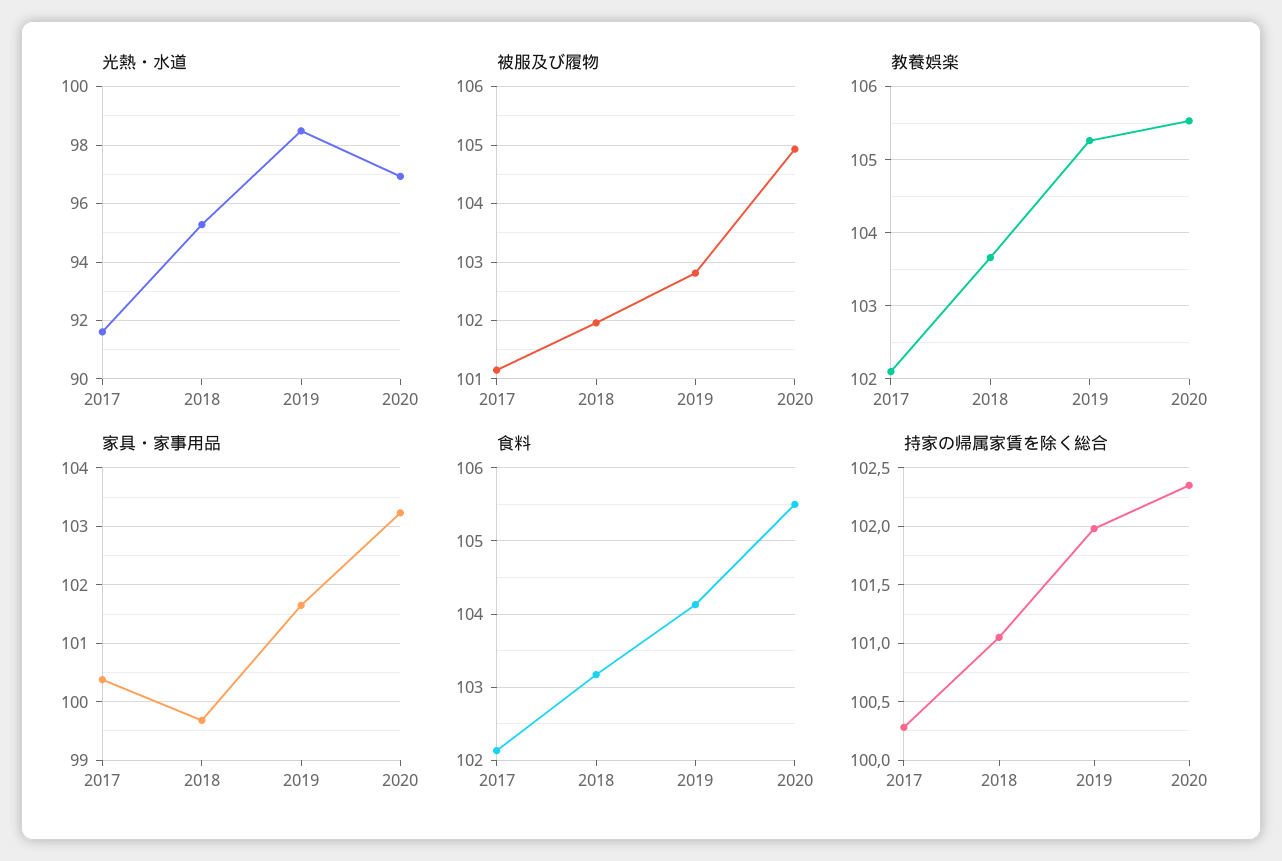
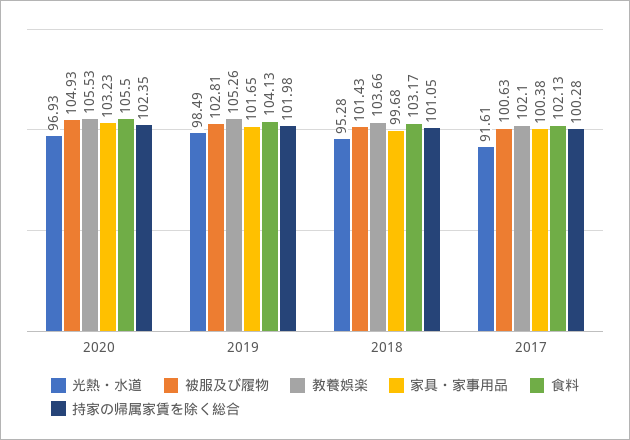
  {
    "光熱・水道": {
      "2017": 91.61,
      "2018": 95.28,
      "2019": 98.49,
      "2020": 96.93
    },
    "被服及び履物": {
-     "2017": 101.2,
+     "2017": 100.63,
-     "2018": 102,
+     "2018": 101.43,
      "2019": 102.81,
      "2020": 104.93
    },
    "教養娯楽": {
      "2017": 102.1,
      "2018": 103.66,
      "2019": 105.26,
      "2020": 105.53
    },
    "家具・家事用品": {
      "2017": 100.38,
      "2018": 99.68,
      "2019": 101.65,
      "2020": 103.23
    },
    "食料": {
      "2017": 102.13,
      "2018": 103.17,
      "2019": 104.13,
      "2020": 105.5
    },
    "持家の帰属家賃を除く総合": {
      "2017": 100.28,
      "2018": 101.05,
      "2019": 101.98,
      "2020": 102.35
    }
  }

